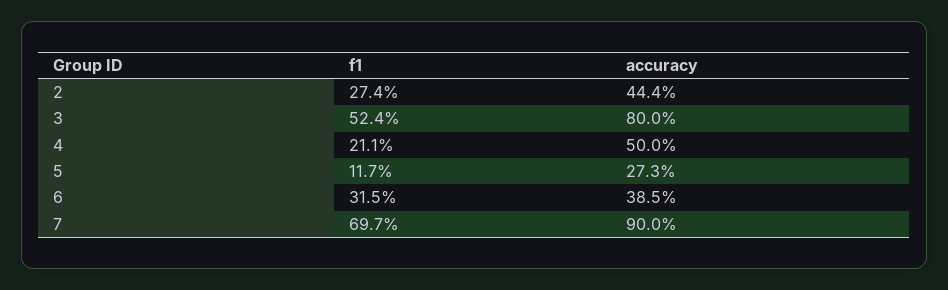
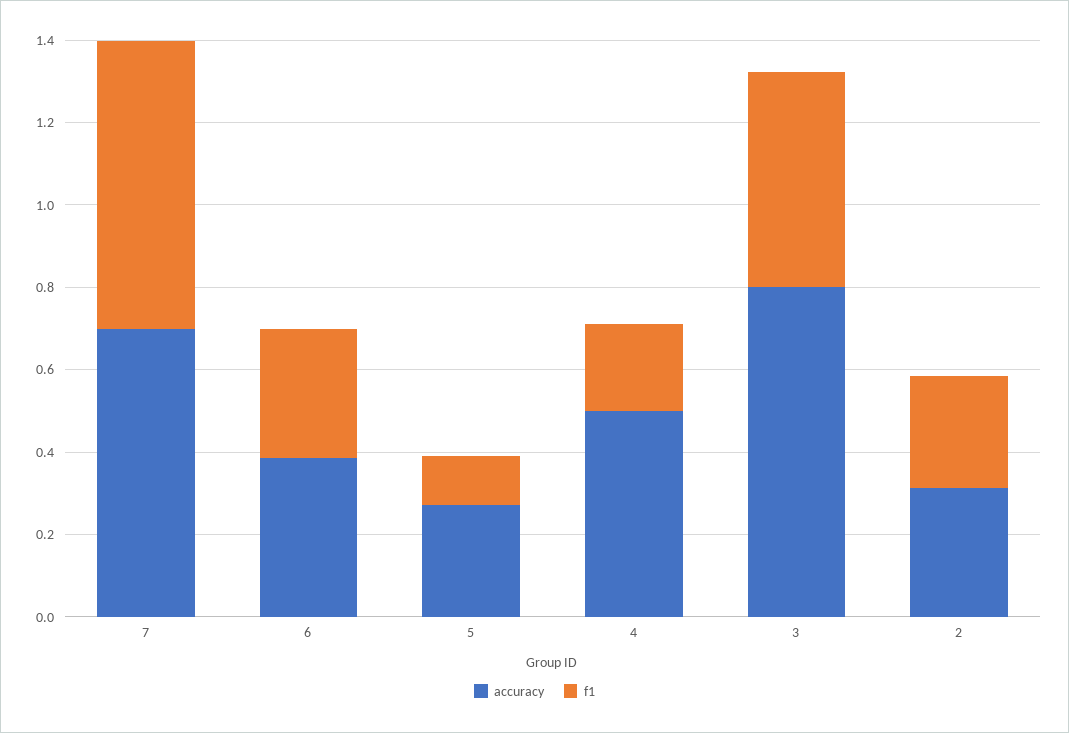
  {
    "f1": {
      "2": 0.274,
      "3": 0.524,
      "4": 0.211,
      "5": 0.117,
      "6": 0.315,
      "7": 0.697
    },
    "accuracy": {
-     "2": 0.444,
+     "2": 0.3,
      "3": 0.8,
      "4": 0.5,
      "5": 0.273,
      "6": 0.385,
-     "7": 0.9
+     "7": 0.7
    }
  }

